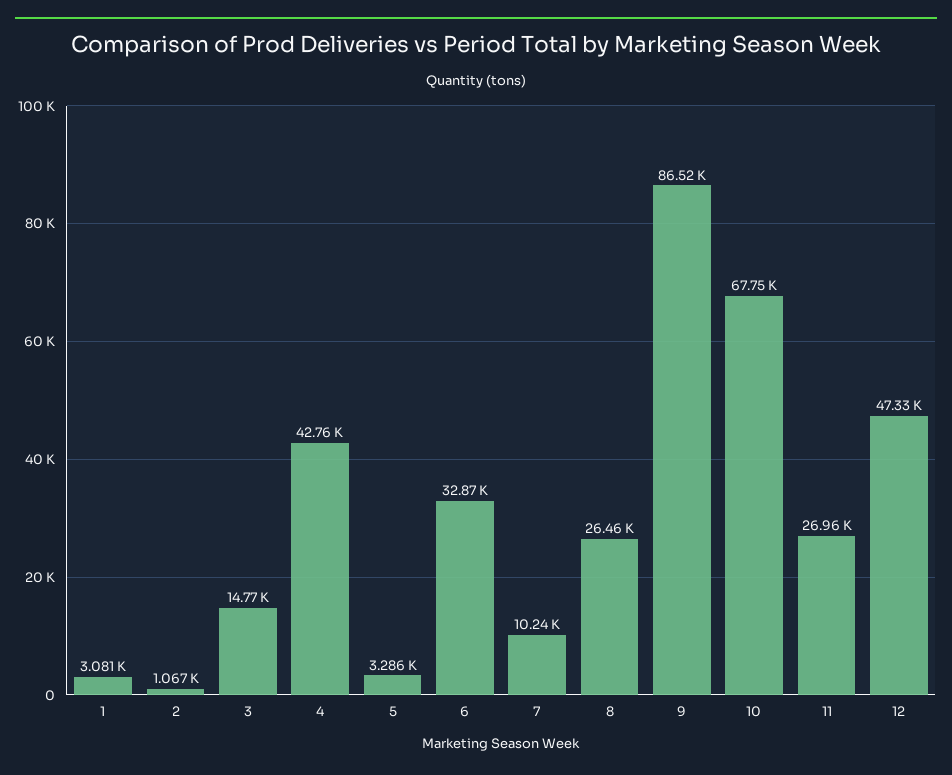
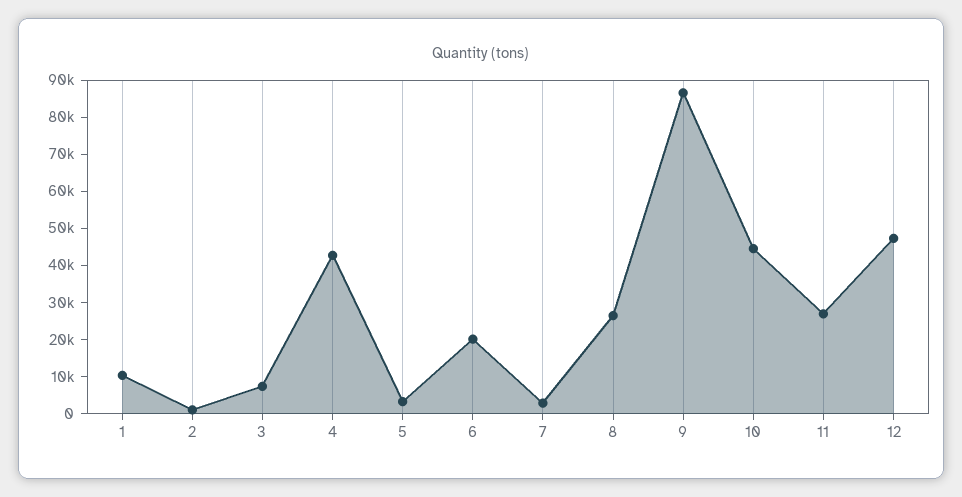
  {
-   "1": 3081,
+   "1": 10000,
    "2": 1067,
-   "3": 14770,
+   "3": 7500,
    "4": 42760,
    "5": 3286,
-   "6": 32870,
+   "6": 20000,
-   "7": 10240,
+   "7": 2500,
    "8": 26460,
    "9": 86520,
-   "10": 67750,
+   "10": 45000,
    "11": 26960,
    "12": 47330
  }

